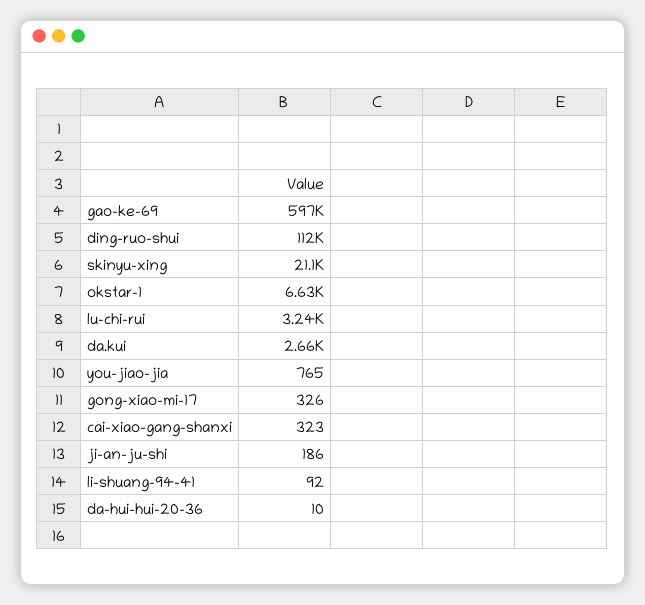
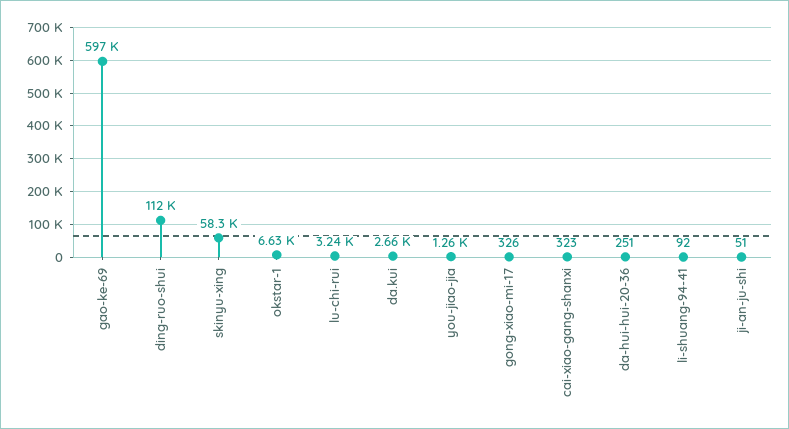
  {
    "gao-ke-69": 597000,
    "ding-ruo-shui": 112000,
-   "skinyu-xing": 21100,
+   "skinyu-xing": 58300,
    "okstar-1": 6630,
    "lu-chi-rui": 3240,
    "da.kui": 2660,
-   "you-jiao-jia": 765,
+   "you-jiao-jia": 1260,
    "gong-xiao-mi-17": 326,
    "cai-xiao-gang-shanxi": 323,
-   "ji-an-ju-shi": 186,
+   "ji-an-ju-shi": 51,
    "li-shuang-94-41": 92,
-   "da-hui-hui-20-36": 10
+   "da-hui-hui-20-36": 251
  }

